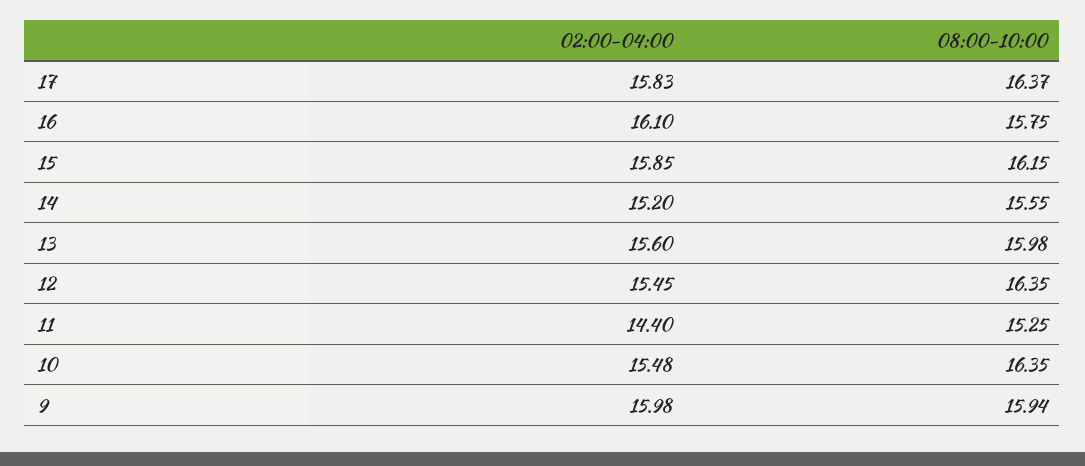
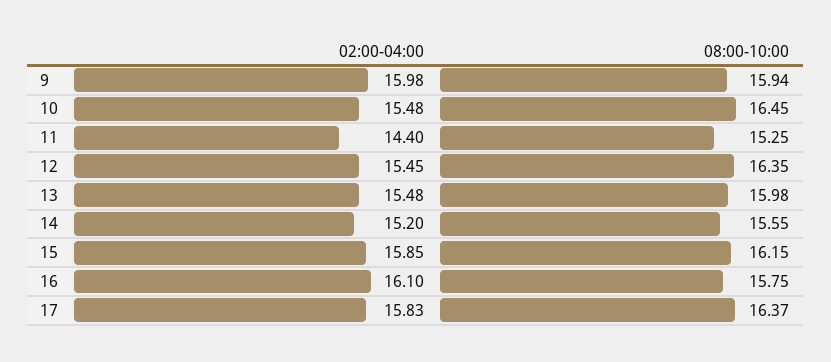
  {
    "02:00-04:00": {
      "17": 15.83,
      "16": 16.1,
      "15": 15.85,
      "14": 15.2,
-     "13": 15.6,
+     "13": 15.48,
      "12": 15.45,
      "11": 14.4,
      "10": 15.48,
      "9": 15.98
    },
    "08:00-10:00": {
      "17": 16.37,
      "16": 15.75,
      "15": 16.15,
      "14": 15.55,
      "13": 15.98,
      "12": 16.35,
      "11": 15.25,
-     "10": 16.35,
+     "10": 16.45,
      "9": 15.94
    }
  }

